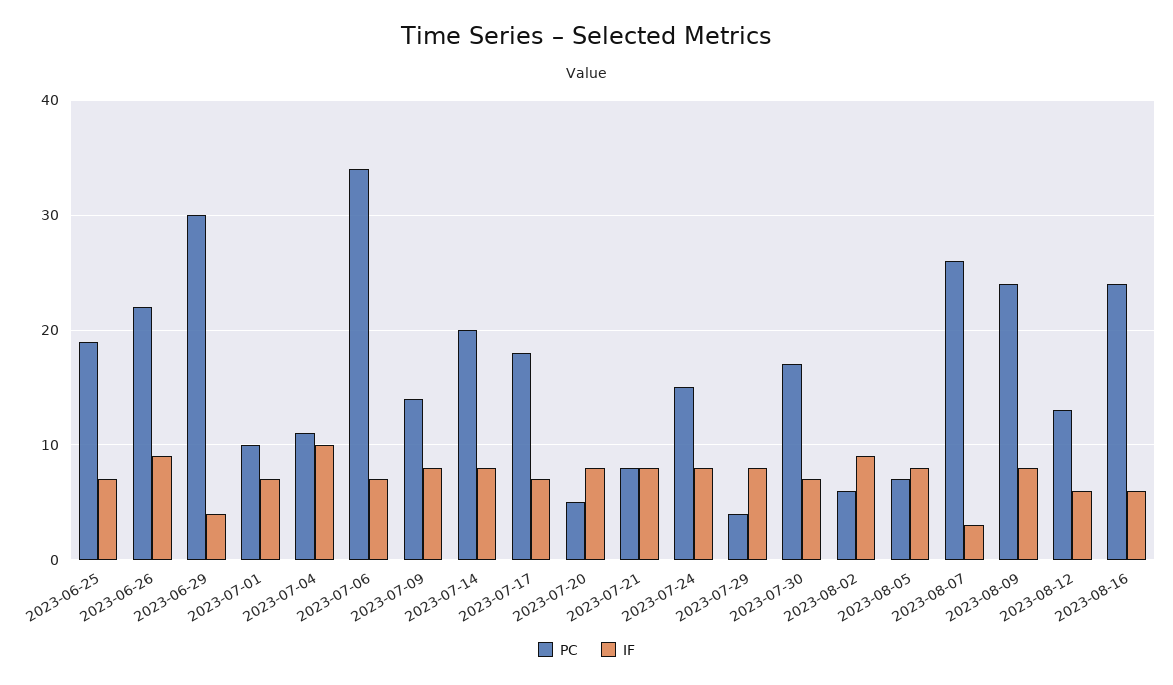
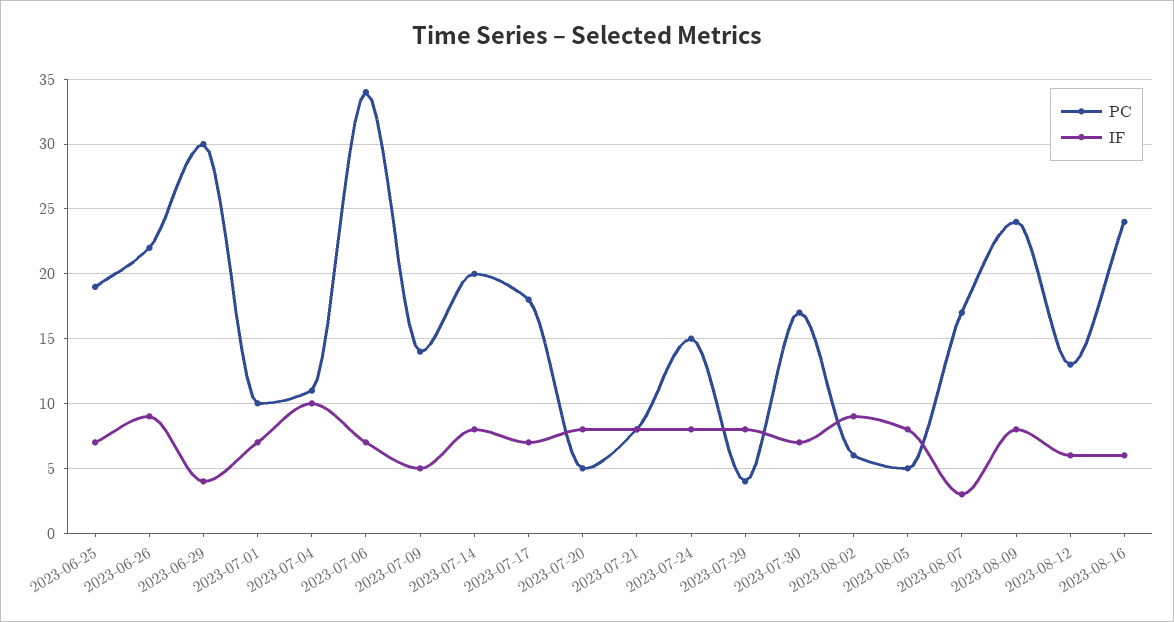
  {
    "PC": {
      "2023-06-25": 19,
      "2023-06-26": 22,
      "2023-06-29": 30,
      "2023-07-01": 10,
      "2023-07-04": 11,
      "2023-07-06": 34,
      "2023-07-09": 14,
      "2023-07-14": 20,
      "2023-07-17": 18,
      "2023-07-20": 5,
      "2023-07-21": 8,
      "2023-07-24": 15,
      "2023-07-29": 4,
      "2023-07-30": 17,
      "2023-08-02": 6,
-     "2023-08-05": 7,
+     "2023-08-05": 5,
-     "2023-08-07": 26,
+     "2023-08-07": 17,
      "2023-08-09": 24,
      "2023-08-12": 13,
      "2023-08-16": 24
    },
    "IF": {
      "2023-06-25": 7,
      "2023-06-26": 9,
      "2023-06-29": 4,
      "2023-07-01": 7,
      "2023-07-04": 10,
      "2023-07-06": 7,
-     "2023-07-09": 8,
+     "2023-07-09": 5,
      "2023-07-14": 8,
      "2023-07-17": 7,
      "2023-07-20": 8,
      "2023-07-21": 8,
      "2023-07-24": 8,
      "2023-07-29": 8,
      "2023-07-30": 7,
      "2023-08-02": 9,
      "2023-08-05": 8,
      "2023-08-07": 3,
      "2023-08-09": 8,
      "2023-08-12": 6,
      "2023-08-16": 6
    }
  }

